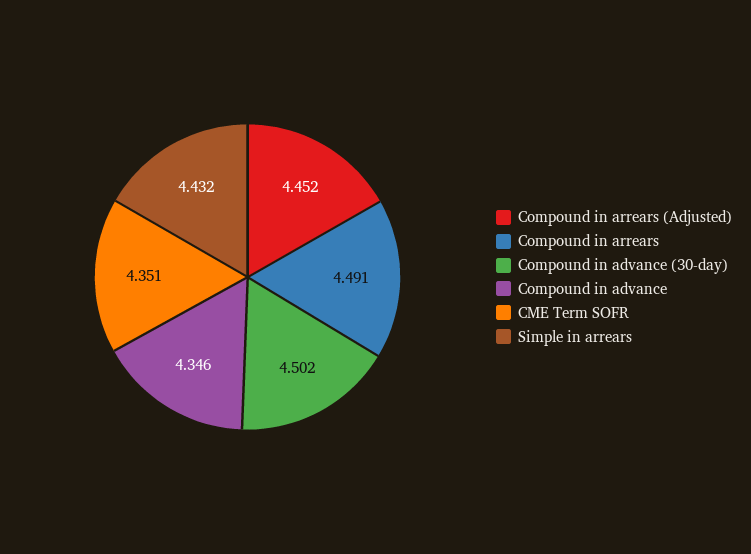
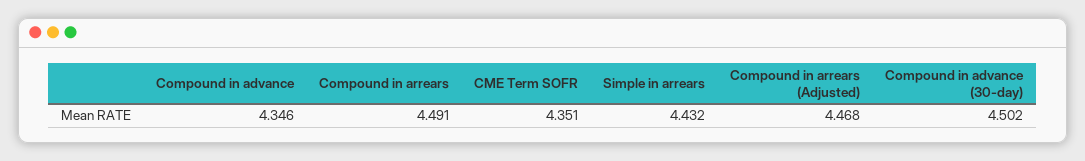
  {
-   "Compound in arrears (Adjusted)": 4.452,
+   "Compound in arrears (Adjusted)": 4.468,
    "Compound in arrears": 4.491,
    "Compound in advance (30-day)": 4.502,
    "Compound in advance": 4.346,
    "CME Term SOFR": 4.351,
    "Simple in arrears": 4.432
  }

